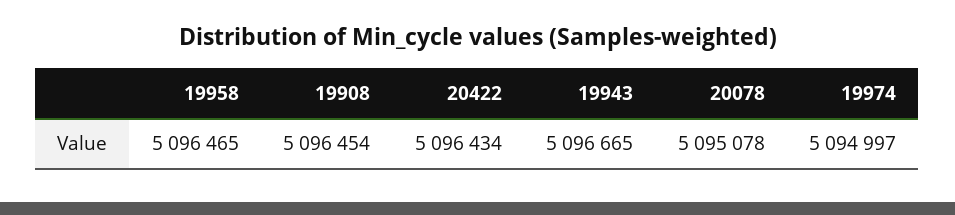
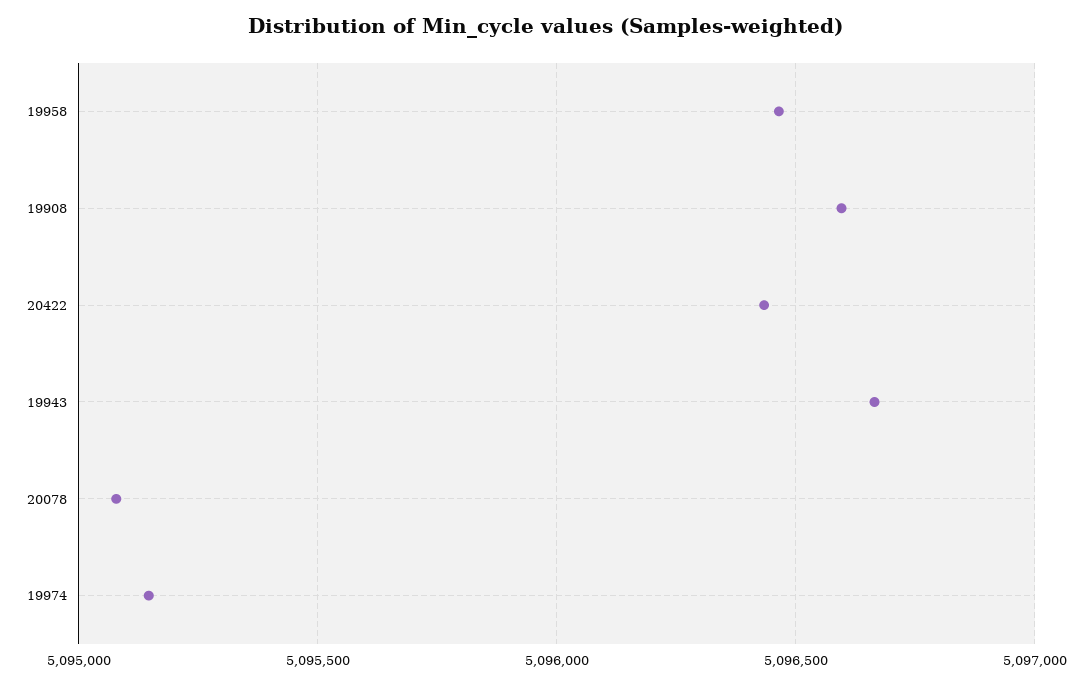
  {
    "19958": 5096465,
-   "19908": 5096454,
+   "19908": 5096600,
    "20422": 5096434,
    "19943": 5096665,
    "20078": 5095078,
-   "19974": 5094997
+   "19974": 5095150
  }

